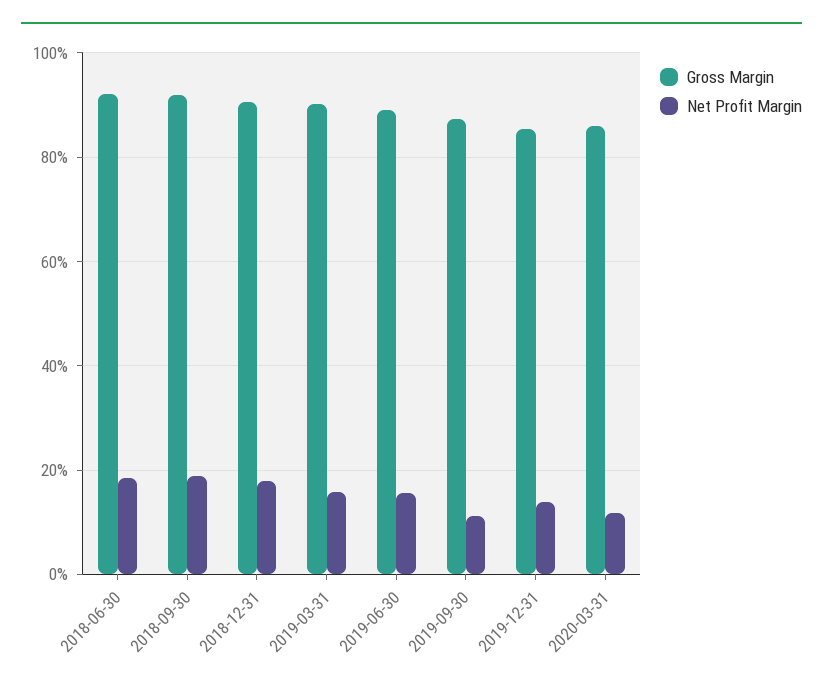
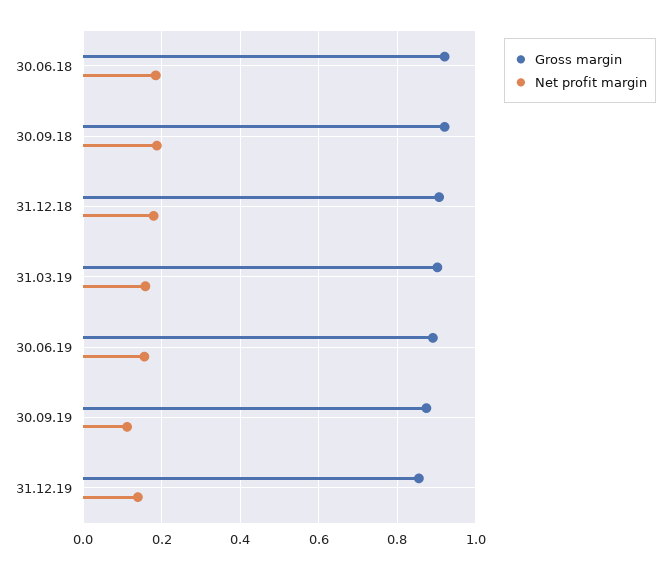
  {
    "Gross Margin": {
      "2018-06-30": 0.92,
      "2018-09-30": 0.92,
      "2018-12-31": 0.9,
      "2019-03-31": 0.9,
      "2019-06-30": 0.9,
      "2019-09-30": 0.88,
-     "2019-12-31": 0.86,
+     "2019-12-31": 0.86
-     "2020-03-31": 0.86
    },
    "Net Profit Margin": {
      "2018-06-30": 0.18,
      "2018-09-30": 0.18,
      "2018-12-31": 0.18,
      "2019-03-31": 0.16,
      "2019-06-30": 0.16,
      "2019-09-30": 0.12,
-     "2019-12-31": 0.14,
+     "2019-12-31": 0.14
-     "2020-03-31": 0.12
    }
  }

